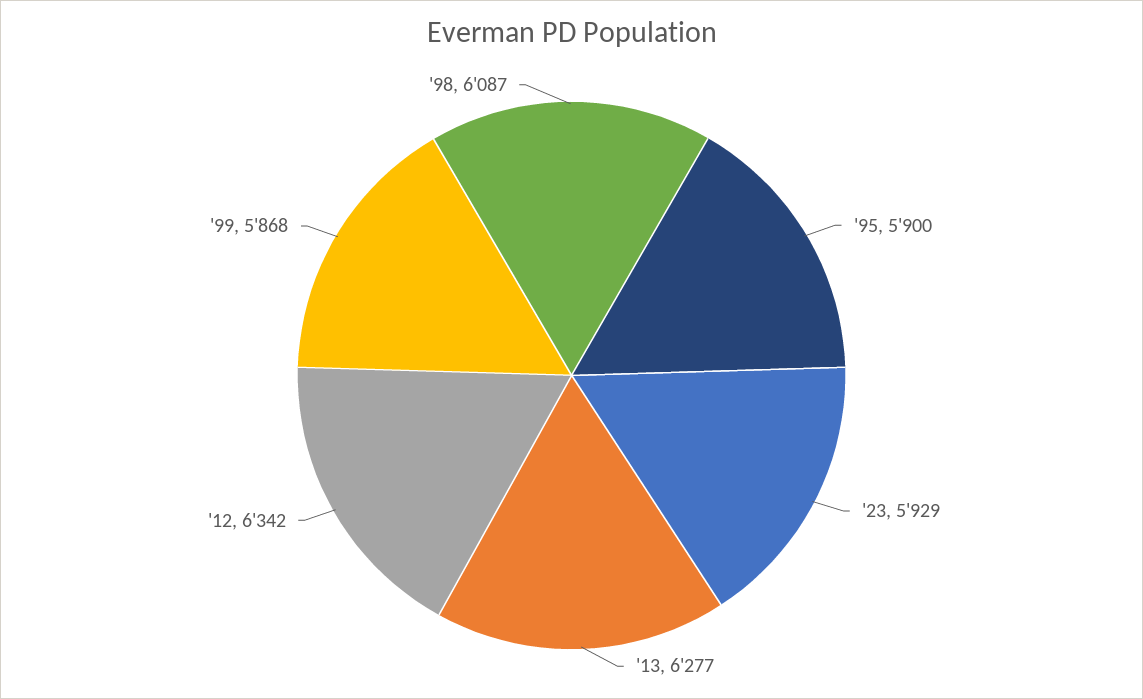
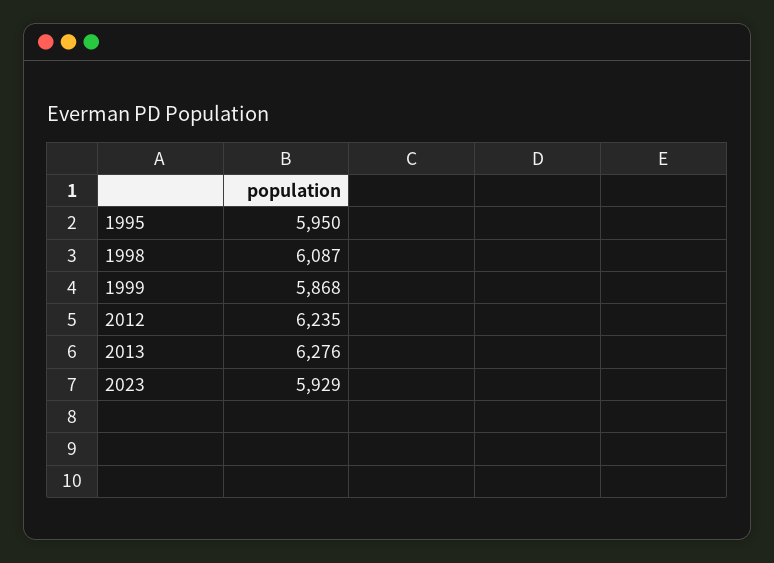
  {
-   "'95": 5900,
+   "'95": 5950,
    "'23": 5929,
-   "'13": 6277,
+   "'13": 6276,
-   "'12": 6342,
+   "'12": 6235,
    "'99": 5868,
    "'98": 6087
  }

